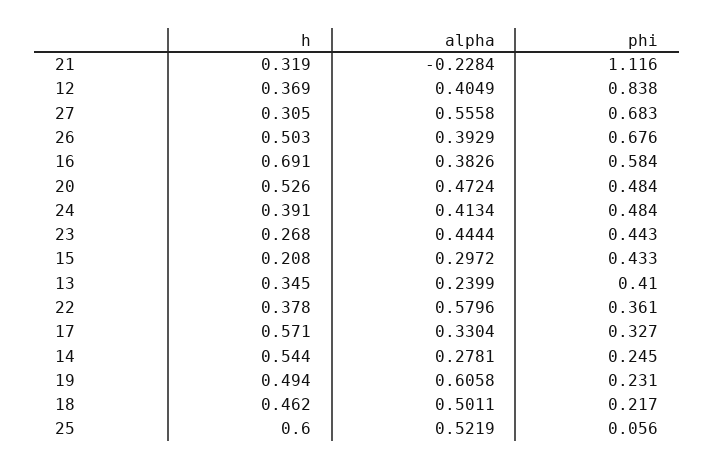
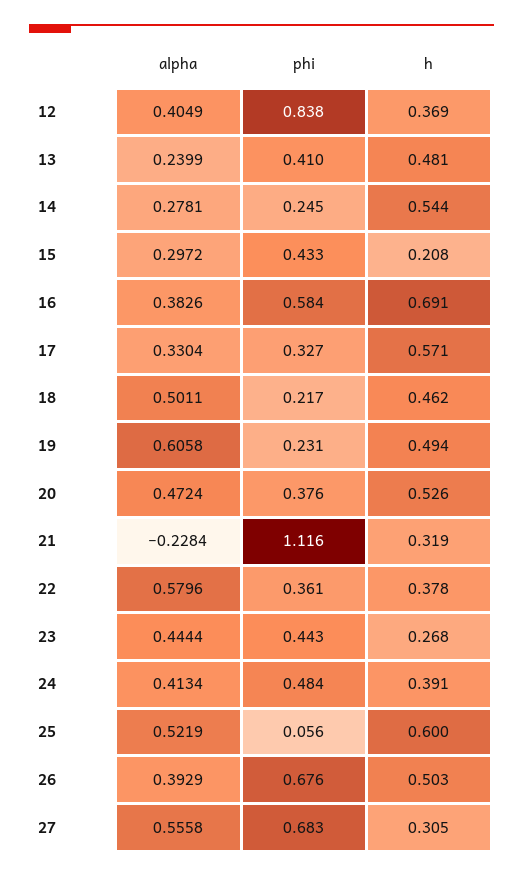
  {
    "h": {
      "21": 0.319,
      "12": 0.369,
      "27": 0.305,
      "26": 0.503,
      "16": 0.691,
      "20": 0.526,
      "24": 0.391,
      "23": 0.268,
      "15": 0.208,
-     "13": 0.345,
+     "13": 0.481,
      "22": 0.378,
      "17": 0.571,
      "14": 0.544,
      "19": 0.494,
      "18": 0.462,
      "25": 0.6
    },
    "alpha": {
      "21": -0.2284,
      "12": 0.4049,
      "27": 0.5558,
      "26": 0.3929,
      "16": 0.3826,
      "20": 0.4724,
      "24": 0.4134,
      "23": 0.4444,
      "15": 0.2972,
      "13": 0.2399,
      "22": 0.5796,
      "17": 0.3304,
      "14": 0.2781,
      "19": 0.6058,
      "18": 0.5011,
      "25": 0.5219
    },
    "phi": {
      "21": 1.116,
      "12": 0.838,
      "27": 0.683,
      "26": 0.676,
      "16": 0.584,
-     "20": 0.484,
+     "20": 0.376,
      "24": 0.484,
      "23": 0.443,
      "15": 0.433,
      "13": 0.41,
      "22": 0.361,
      "17": 0.327,
      "14": 0.245,
      "19": 0.231,
      "18": 0.217,
      "25": 0.056
    }
  }

